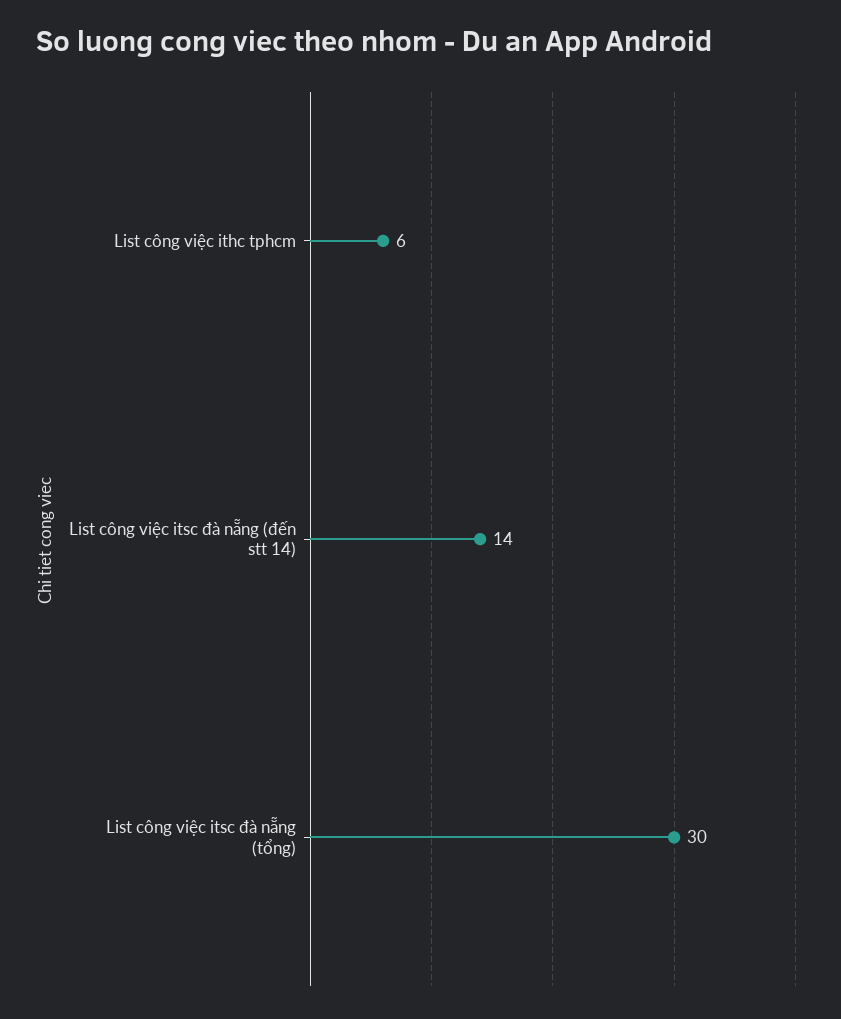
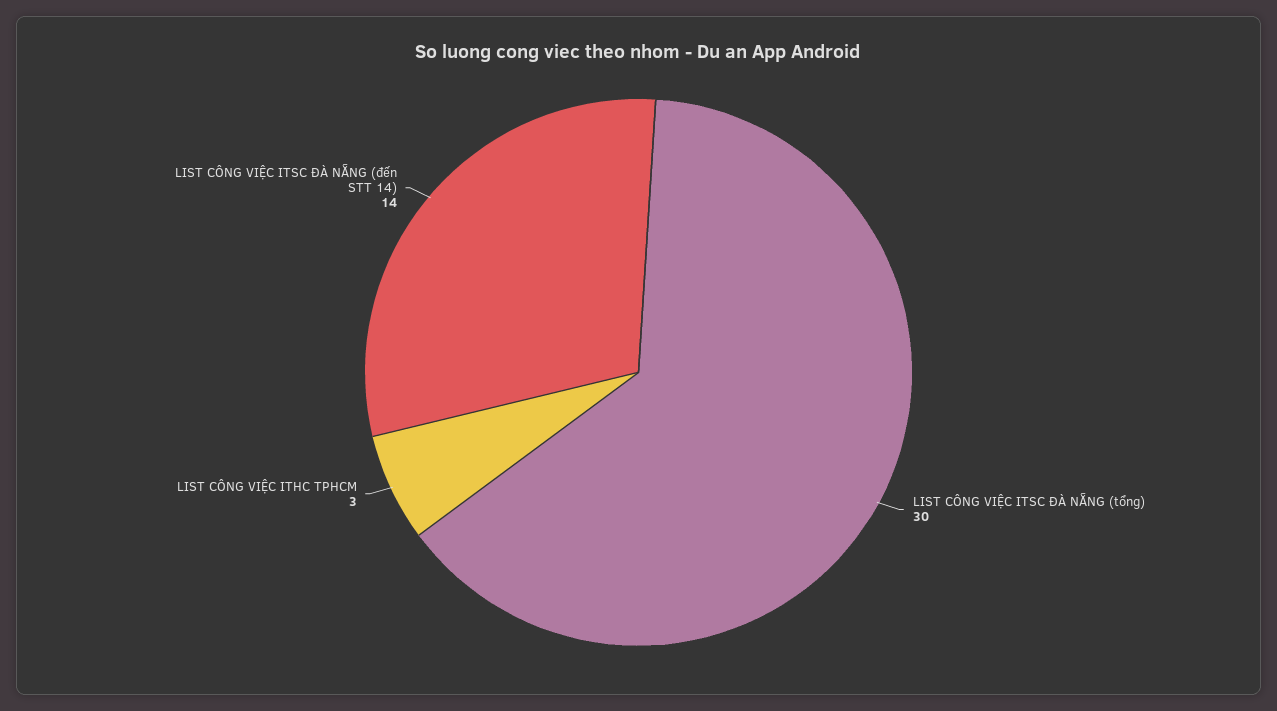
  {
-   "List công việc ithc tphcm": 6,
+   "List công việc ithc tphcm": 3,
    "List công việc itsc đà nẵng (đến stt 14)": 14,
    "List công việc itsc đà nẵng (tổng)": 30
  }

